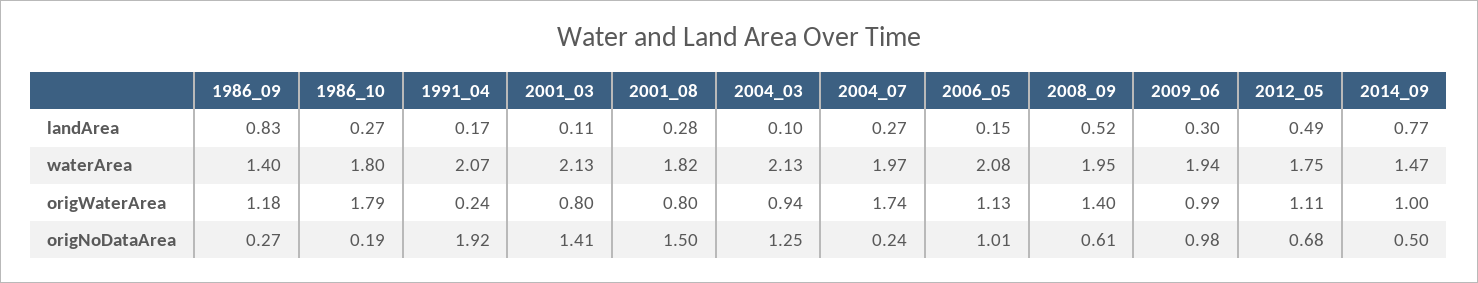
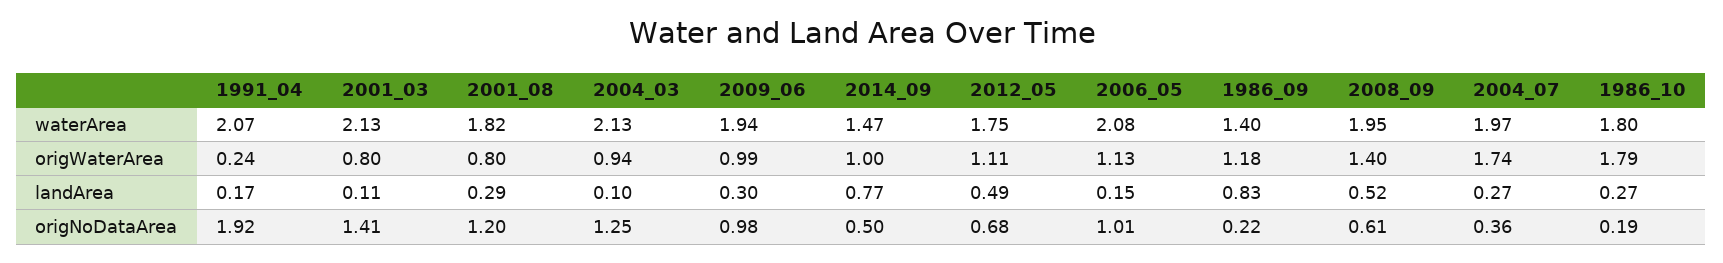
  {
    "1986_09": {
      "landArea": 0.83,
      "waterArea": 1.4,
      "origWaterArea": 1.18,
-     "origNoDataArea": 0.27
+     "origNoDataArea": 0.22
    },
    "1986_10": {
      "landArea": 0.27,
      "waterArea": 1.8,
      "origWaterArea": 1.79,
      "origNoDataArea": 0.19
    },
    "1991_04": {
      "landArea": 0.17,
      "waterArea": 2.07,
      "origWaterArea": 0.24,
      "origNoDataArea": 1.92
    },
    "2001_03": {
      "landArea": 0.11,
      "waterArea": 2.13,
      "origWaterArea": 0.8,
      "origNoDataArea": 1.41
    },
    "2001_08": {
-     "landArea": 0.28,
+     "landArea": 0.29,
      "waterArea": 1.82,
      "origWaterArea": 0.8,
-     "origNoDataArea": 1.5
+     "origNoDataArea": 1.2
    },
    "2004_03": {
      "landArea": 0.1,
      "waterArea": 2.13,
      "origWaterArea": 0.94,
      "origNoDataArea": 1.25
    },
    "2004_07": {
      "landArea": 0.27,
      "waterArea": 1.97,
      "origWaterArea": 1.74,
-     "origNoDataArea": 0.24
+     "origNoDataArea": 0.36
    },
    "2006_05": {
      "landArea": 0.15,
      "waterArea": 2.08,
      "origWaterArea": 1.13,
      "origNoDataArea": 1.01
    },
    "2008_09": {
      "landArea": 0.52,
      "waterArea": 1.95,
      "origWaterArea": 1.4,
      "origNoDataArea": 0.61
    },
    "2009_06": {
      "landArea": 0.3,
      "waterArea": 1.94,
      "origWaterArea": 0.99,
      "origNoDataArea": 0.98
    },
    "2012_05": {
      "landArea": 0.49,
      "waterArea": 1.75,
      "origWaterArea": 1.11,
      "origNoDataArea": 0.68
    },
    "2014_09": {
      "landArea": 0.77,
      "waterArea": 1.47,
      "origWaterArea": 1,
      "origNoDataArea": 0.5
    }
  }

